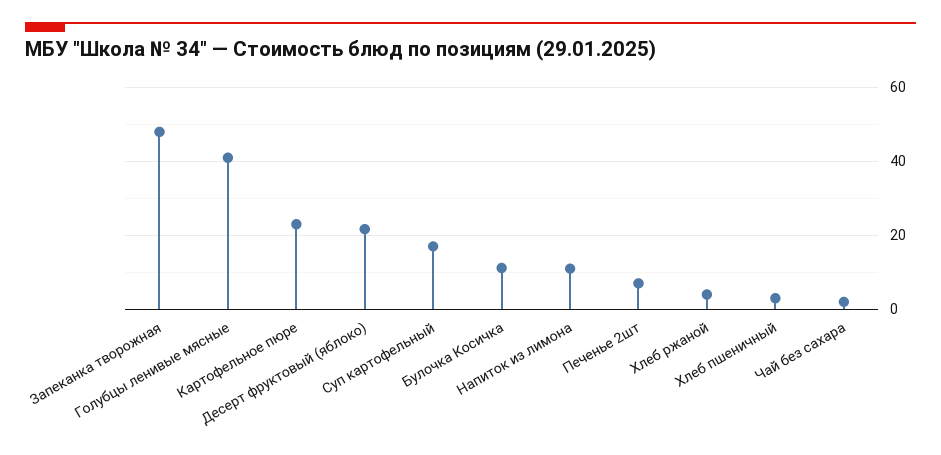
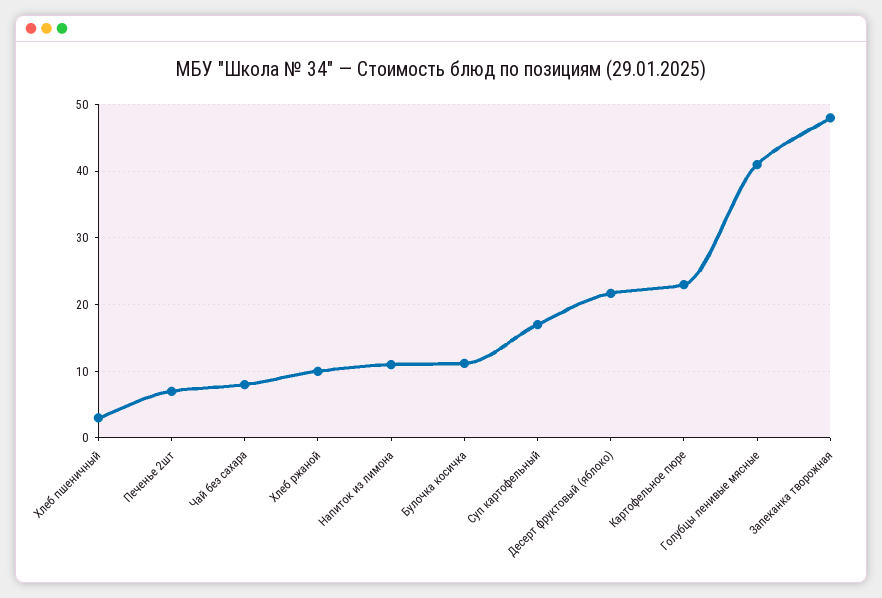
  {
    "Запеканка творожная": 48,
    "Голубцы ленивые мясные": 41,
    "Картофельное пюре": 23,
    "Десерт фруктовый (яблоко)": 22,
    "Суп картофельный": 17,
    "Булочка Косичка": 11,
    "Напиток из лимона": 11,
    "Печенье 2шт": 7,
-   "Хлеб ржаной": 4,
+   "Хлеб ржаной": 10,
    "Хлеб пшеничный": 3,
-   "Чай без сахара": 2
+   "Чай без сахара": 8
  }

